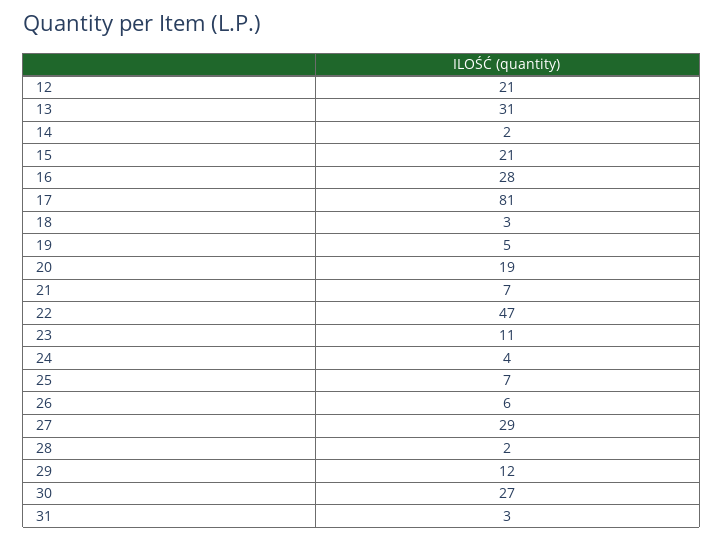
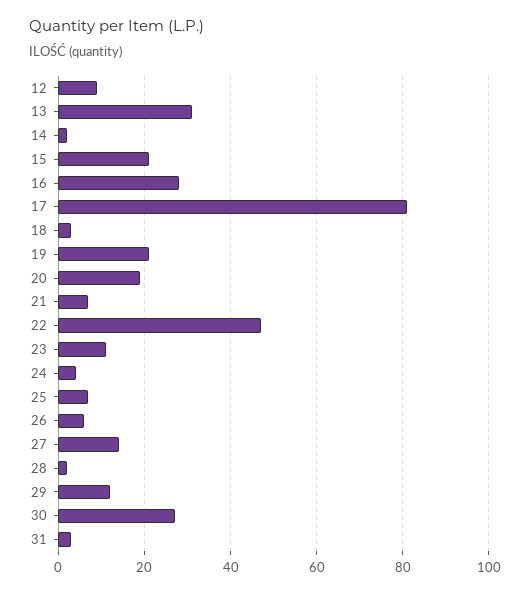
  {
-   "12": 21,
+   "12": 10,
    "13": 31,
    "14": 2,
    "15": 21,
    "16": 28,
    "17": 81,
    "18": 3,
-   "19": 5,
+   "19": 20,
    "20": 19,
    "21": 7,
    "22": 47,
    "23": 11,
    "24": 4,
    "25": 7,
    "26": 6,
-   "27": 29,
+   "27": 15,
    "28": 2,
    "29": 12,
    "30": 27,
    "31": 3
  }

